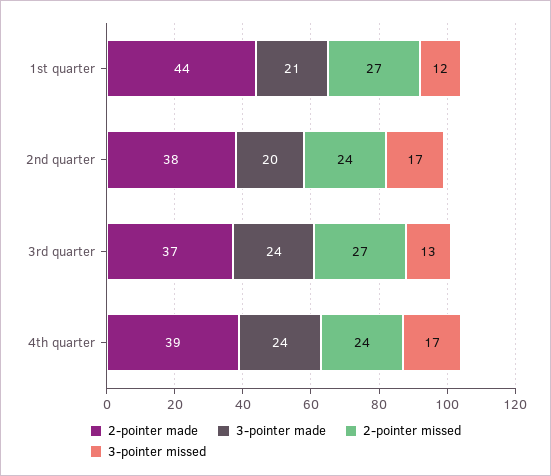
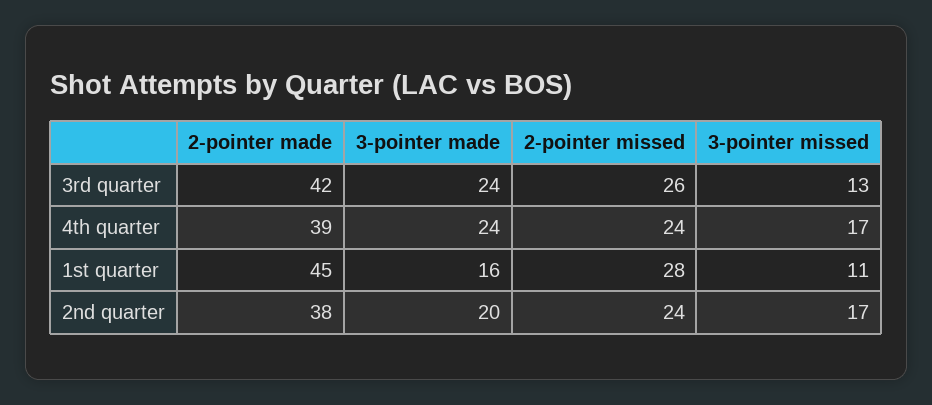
  {
    "2-pointer made": {
-     "1st quarter": 44,
+     "1st quarter": 45,
      "2nd quarter": 38,
-     "3rd quarter": 37,
+     "3rd quarter": 42,
      "4th quarter": 39
    },
    "3-pointer made": {
-     "1st quarter": 21,
+     "1st quarter": 16,
      "2nd quarter": 20,
      "3rd quarter": 24,
      "4th quarter": 24
    },
    "2-pointer missed": {
-     "1st quarter": 27,
+     "1st quarter": 28,
      "2nd quarter": 24,
-     "3rd quarter": 27,
+     "3rd quarter": 26,
      "4th quarter": 24
    },
    "3-pointer missed": {
-     "1st quarter": 12,
+     "1st quarter": 11,
      "2nd quarter": 17,
      "3rd quarter": 13,
      "4th quarter": 17
    }
  }

